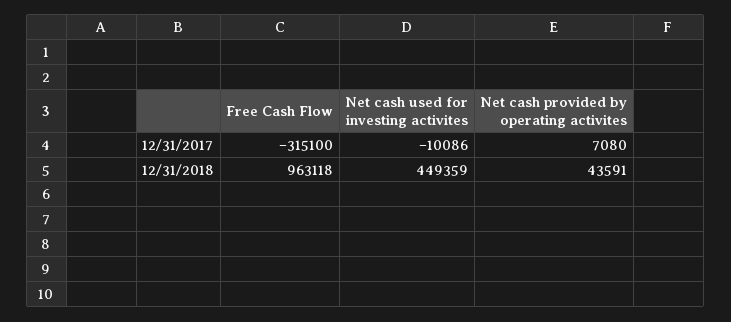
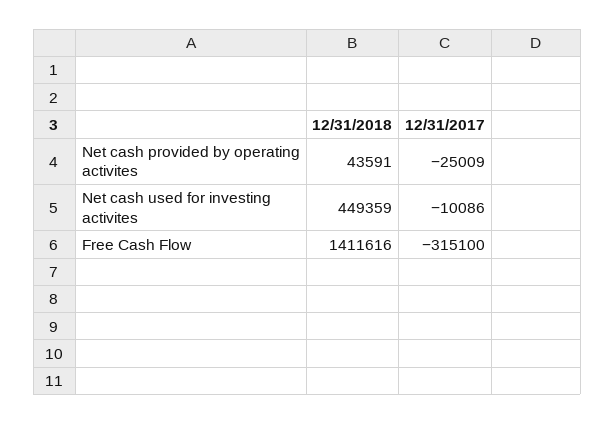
  {
    "Free Cash Flow": {
      "12/31/2017": -315100,
-     "12/31/2018": 963118
+     "12/31/2018": 1411616
    },
    "Net cash used for investing activites": {
      "12/31/2017": -10086,
      "12/31/2018": 449359
    },
    "Net cash provided by operating activites": {
-     "12/31/2017": 7080,
+     "12/31/2017": -25009,
      "12/31/2018": 43591
    }
  }

